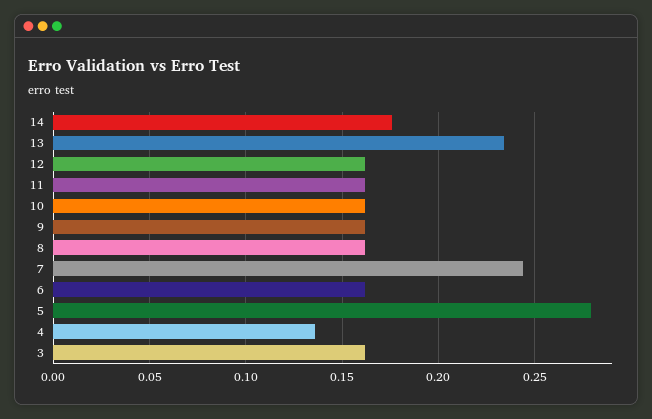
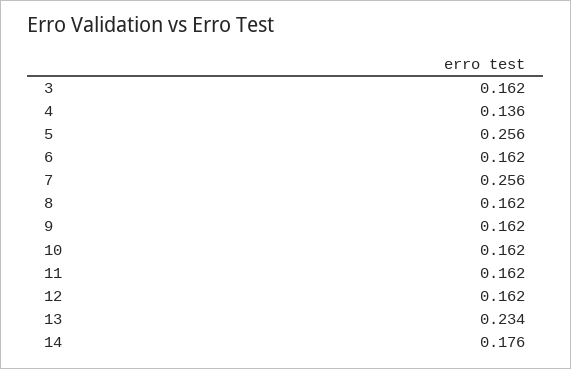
  {
    "14": 0.176,
    "13": 0.234,
    "12": 0.162,
    "11": 0.162,
    "10": 0.162,
    "9": 0.162,
    "8": 0.162,
-   "7": 0.245,
+   "7": 0.256,
    "6": 0.162,
-   "5": 0.28,
+   "5": 0.256,
    "4": 0.136,
    "3": 0.162
  }

